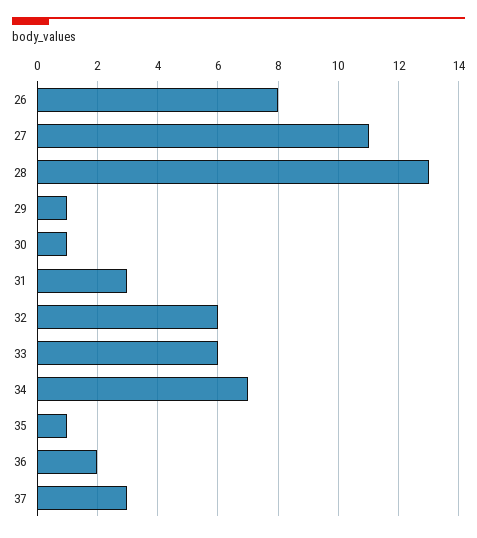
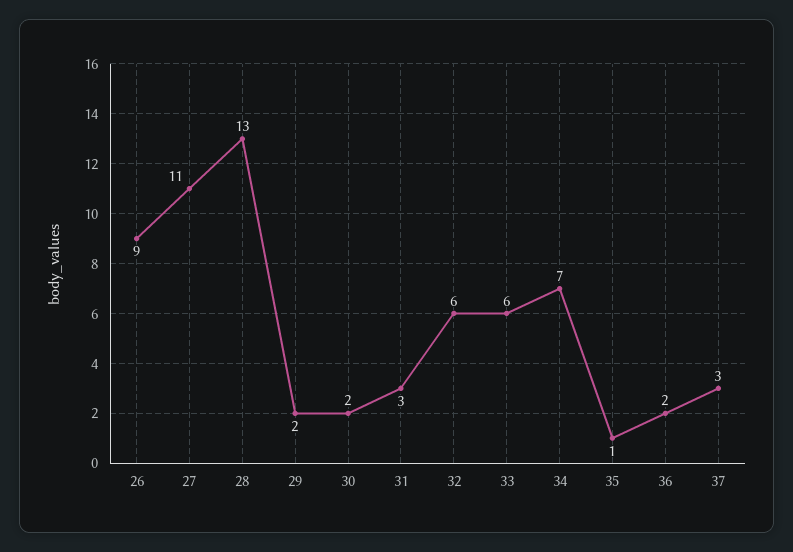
  {
-   "26": 8,
+   "26": 9,
    "27": 11,
    "28": 13,
-   "29": 1,
+   "29": 2,
-   "30": 1,
+   "30": 2,
    "31": 3,
    "32": 6,
    "33": 6,
    "34": 7,
    "35": 1,
    "36": 2,
    "37": 3
  }

